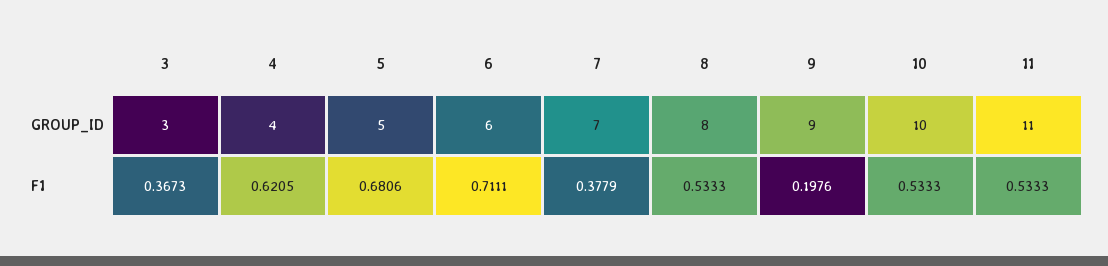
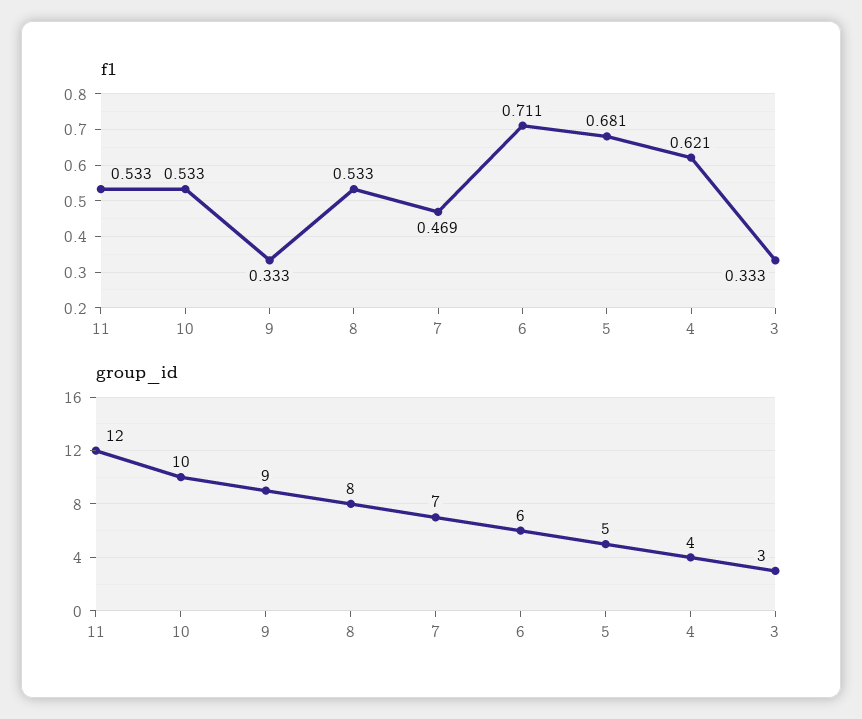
  {
    "GROUP_ID": {
      "3": 3,
      "4": 4,
      "5": 5,
      "6": 6,
      "7": 7,
      "8": 8,
      "9": 9,
      "10": 10,
-     "11": 11
+     "11": 12
    },
    "F1": {
-     "3": 0.3673,
+     "3": 0.333,
      "4": 0.6205,
      "5": 0.6806,
      "6": 0.7111,
-     "7": 0.3779,
+     "7": 0.469,
      "8": 0.5333,
-     "9": 0.1976,
+     "9": 0.333,
      "10": 0.5333,
      "11": 0.5333
    }
  }

